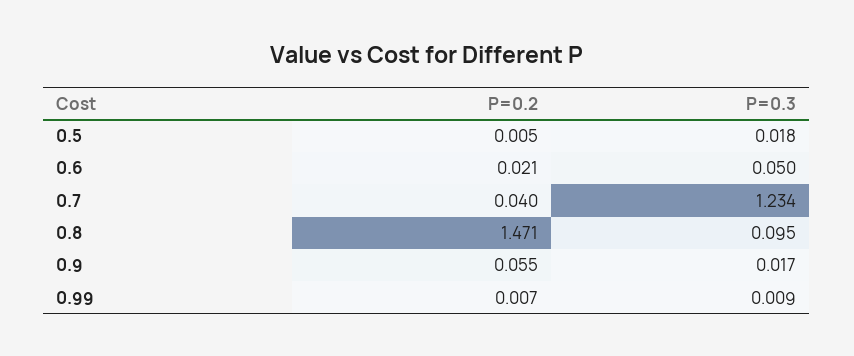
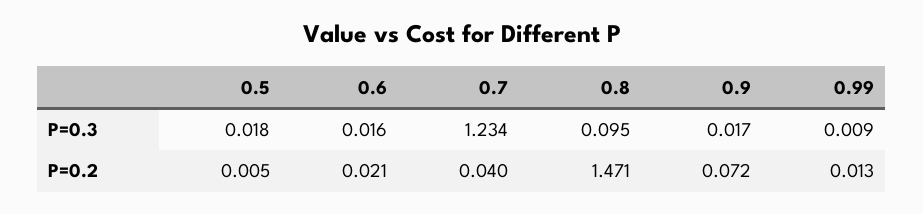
  {
    "P=0.2": {
      "0.5": 0.005,
      "0.6": 0.021,
      "0.7": 0.04,
      "0.8": 1.471,
-     "0.9": 0.055,
+     "0.9": 0.072,
-     "0.99": 0.007
+     "0.99": 0.013
    },
    "P=0.3": {
      "0.5": 0.018,
-     "0.6": 0.05,
+     "0.6": 0.016,
      "0.7": 1.234,
      "0.8": 0.095,
      "0.9": 0.017,
      "0.99": 0.009
    }
  }

